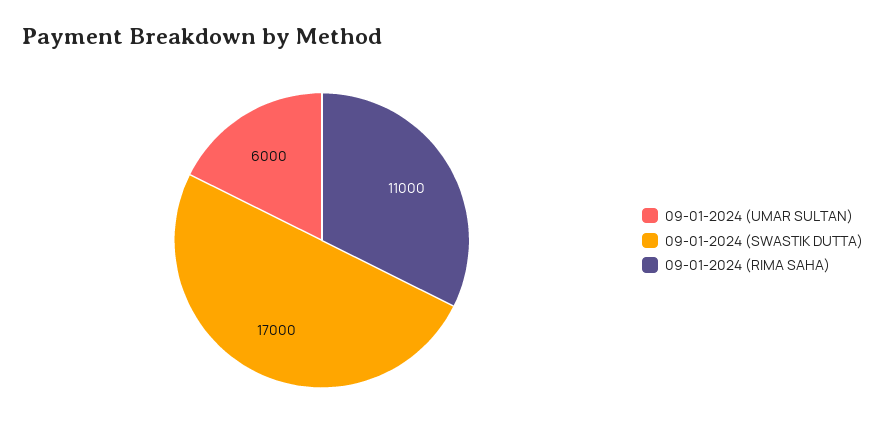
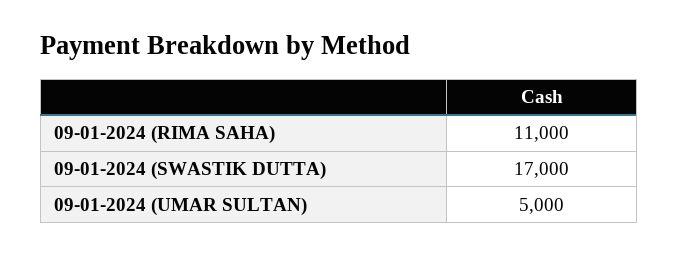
  {
-   "09-01-2024 (UMAR SULTAN)": 6000,
+   "09-01-2024 (UMAR SULTAN)": 5000,
    "09-01-2024 (SWASTIK DUTTA)": 17000,
    "09-01-2024 (RIMA SAHA)": 11000
  }

